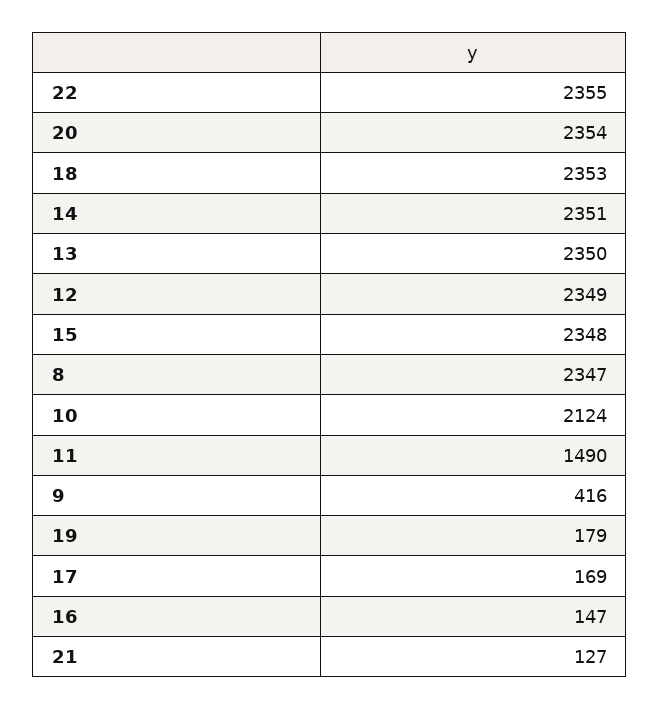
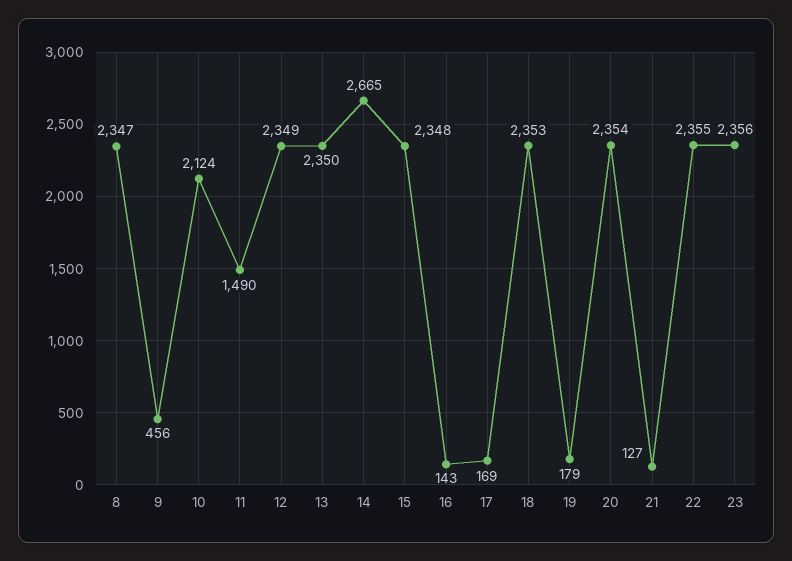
  {
    "22": 2355,
    "20": 2354,
    "18": 2353,
-   "14": 2351,
+   "14": 2665,
    "13": 2350,
    "12": 2349,
    "15": 2348,
    "8": 2347,
    "10": 2124,
    "11": 1490,
-   "9": 416,
+   "9": 456,
    "19": 179,
    "17": 169,
-   "16": 147,
+   "16": 143,
-   "21": 127
+   "21": 127,
+   "23": 2356
  }

